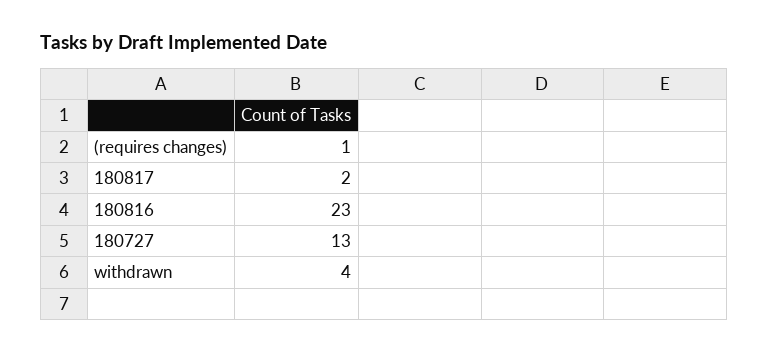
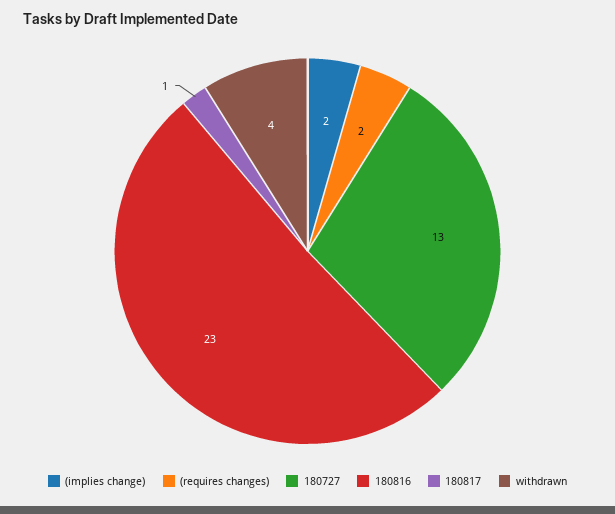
  {
-   "(requires changes)": 1,
+   "(requires changes)": 2,
-   "180817": 2,
+   "180817": 1,
    "180816": 23,
    "180727": 13,
-   "withdrawn": 4
+   "withdrawn": 4,
+   "(implies change)": 2
  }

